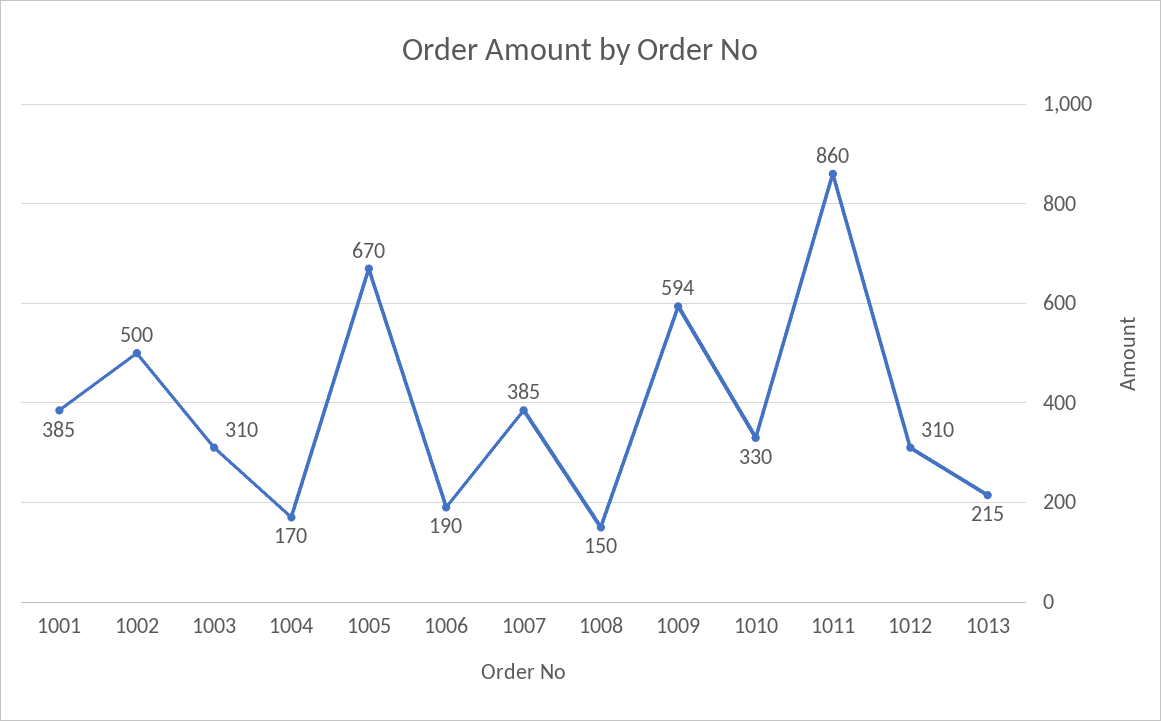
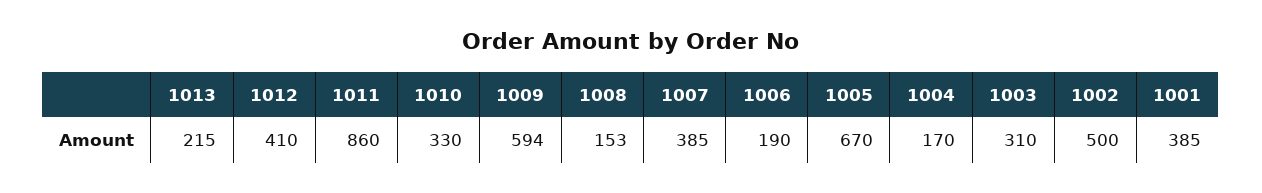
  {
    "1001": 385,
    "1002": 500,
    "1003": 310,
    "1004": 170,
    "1005": 670,
    "1006": 190,
    "1007": 385,
-   "1008": 150,
+   "1008": 153,
    "1009": 594,
    "1010": 330,
    "1011": 860,
-   "1012": 310,
+   "1012": 410,
    "1013": 215
  }

